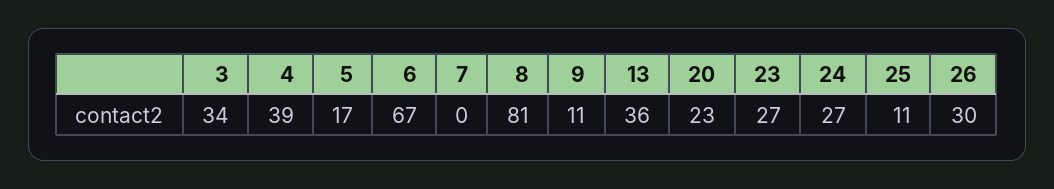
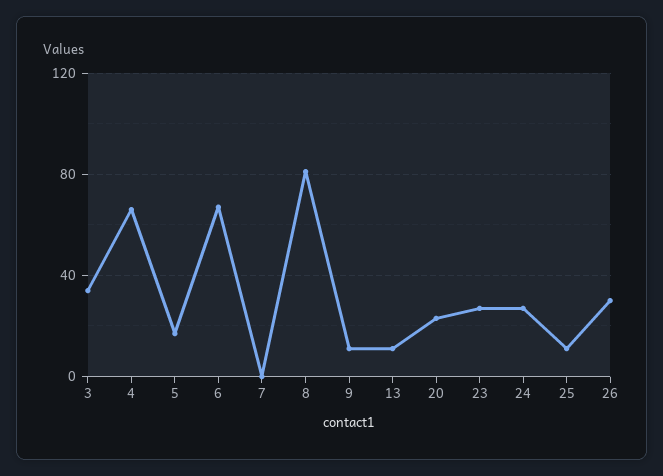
  {
    "3": 34,
-   "4": 39,
+   "4": 65,
    "5": 17,
    "6": 67,
    "7": 0,
    "8": 81,
    "9": 11,
-   "13": 36,
+   "13": 10,
    "20": 23,
    "23": 27,
    "24": 27,
    "25": 11,
    "26": 30
  }

